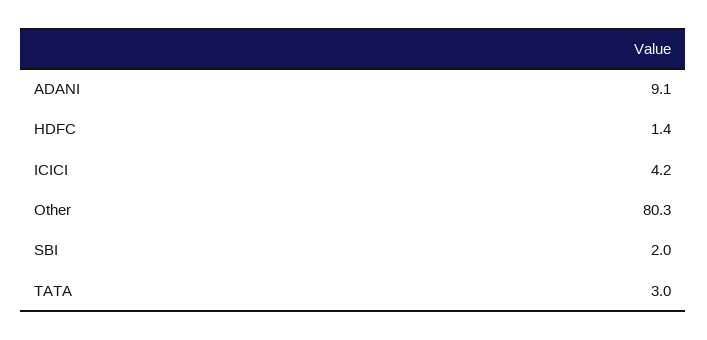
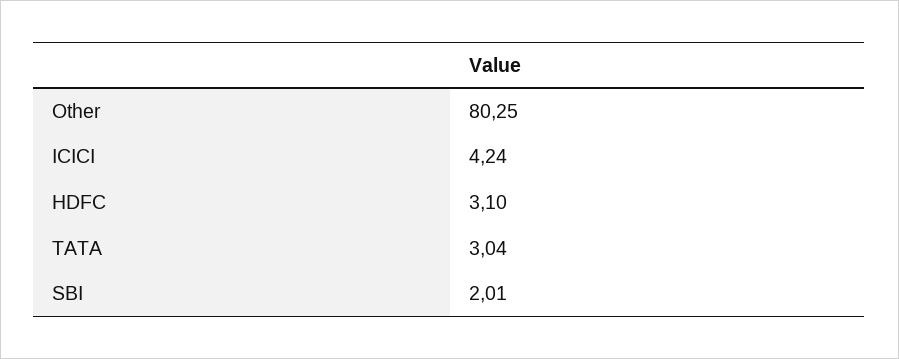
  {
-   "ADANI": 9.1,
-   "HDFC": 1.4,
+   "HDFC": 3.1,
    "ICICI": 4.24,
    "Other": 80.25,
    "SBI": 2.01,
    "TATA": 3.04
  }

